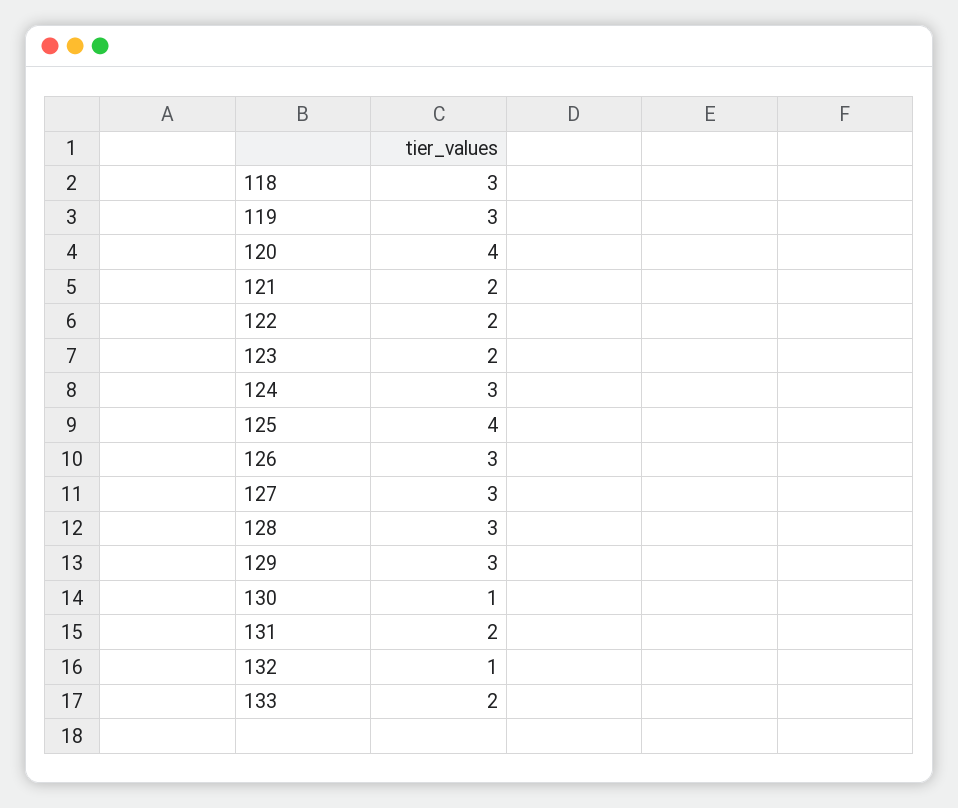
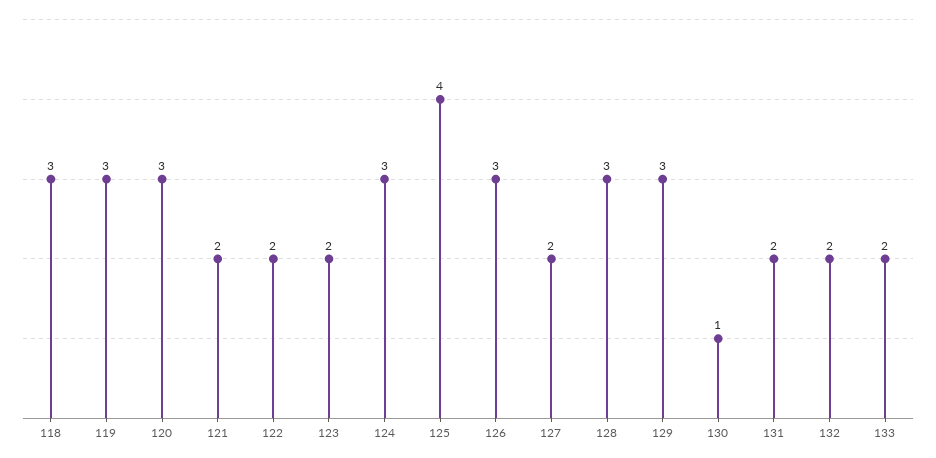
  {
    "118": 3,
    "119": 3,
-   "120": 4,
+   "120": 3,
    "121": 2,
    "122": 2,
    "123": 2,
    "124": 3,
    "125": 4,
    "126": 3,
-   "127": 3,
+   "127": 2,
    "128": 3,
    "129": 3,
    "130": 1,
    "131": 2,
-   "132": 1,
+   "132": 2,
    "133": 2
  }

